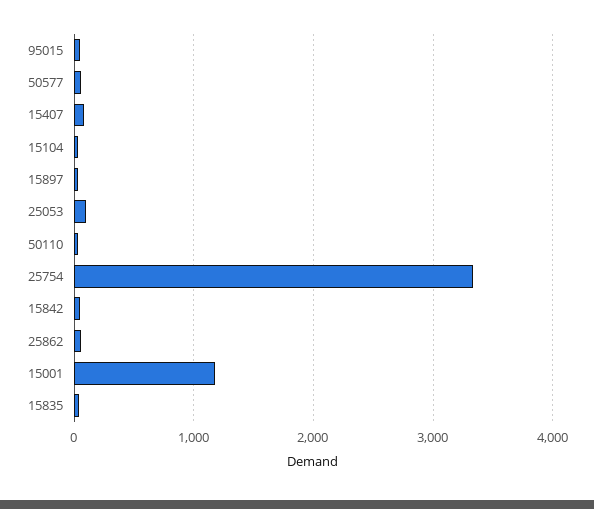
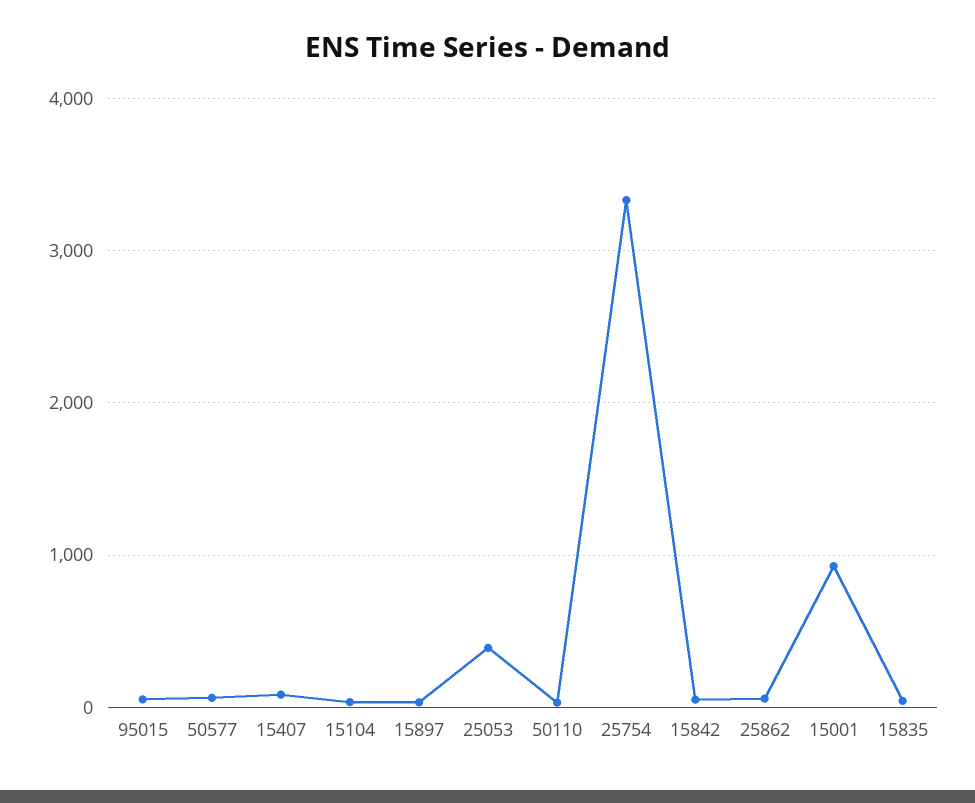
  {
    "95015": 100,
    "50577": 100,
    "15407": 100,
    "15104": 0,
    "15897": 0,
-   "25053": 100,
+   "25053": 400,
    "50110": 0,
    "25754": 3300,
    "15842": 100,
    "25862": 100,
-   "15001": 1200,
+   "15001": 900,
    "15835": 0
  }

